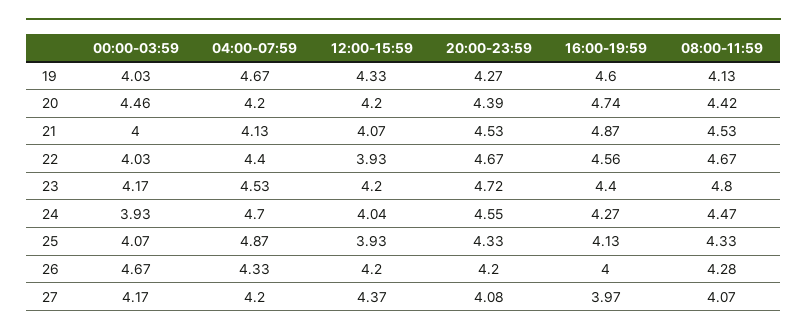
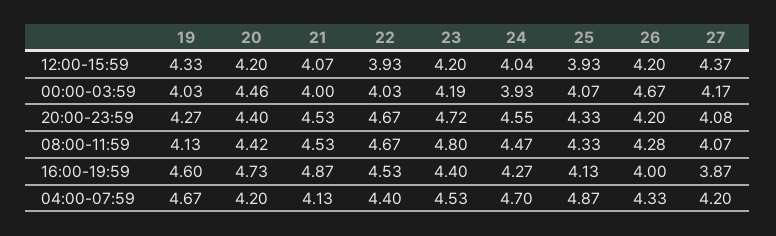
  {
    "00:00-03:59": {
      "19": 4.03,
      "20": 4.46,
      "21": 4,
      "22": 4.03,
-     "23": 4.17,
+     "23": 4.19,
      "24": 3.93,
      "25": 4.07,
      "26": 4.67,
      "27": 4.17
    },
    "04:00-07:59": {
      "19": 4.67,
      "20": 4.2,
      "21": 4.13,
      "22": 4.4,
      "23": 4.53,
      "24": 4.7,
      "25": 4.87,
      "26": 4.33,
      "27": 4.2
    },
    "12:00-15:59": {
      "19": 4.33,
      "20": 4.2,
      "21": 4.07,
      "22": 3.93,
      "23": 4.2,
      "24": 4.04,
      "25": 3.93,
      "26": 4.2,
      "27": 4.37
    },
    "20:00-23:59": {
      "19": 4.27,
-     "20": 4.39,
+     "20": 4.4,
      "21": 4.53,
      "22": 4.67,
      "23": 4.72,
      "24": 4.55,
      "25": 4.33,
      "26": 4.2,
      "27": 4.08
    },
    "16:00-19:59": {
      "19": 4.6,
-     "20": 4.74,
+     "20": 4.73,
      "21": 4.87,
-     "22": 4.56,
+     "22": 4.53,
      "23": 4.4,
      "24": 4.27,
      "25": 4.13,
      "26": 4,
-     "27": 3.97
+     "27": 3.87
    },
    "08:00-11:59": {
      "19": 4.13,
      "20": 4.42,
      "21": 4.53,
      "22": 4.67,
      "23": 4.8,
      "24": 4.47,
      "25": 4.33,
      "26": 4.28,
      "27": 4.07
    }
  }

